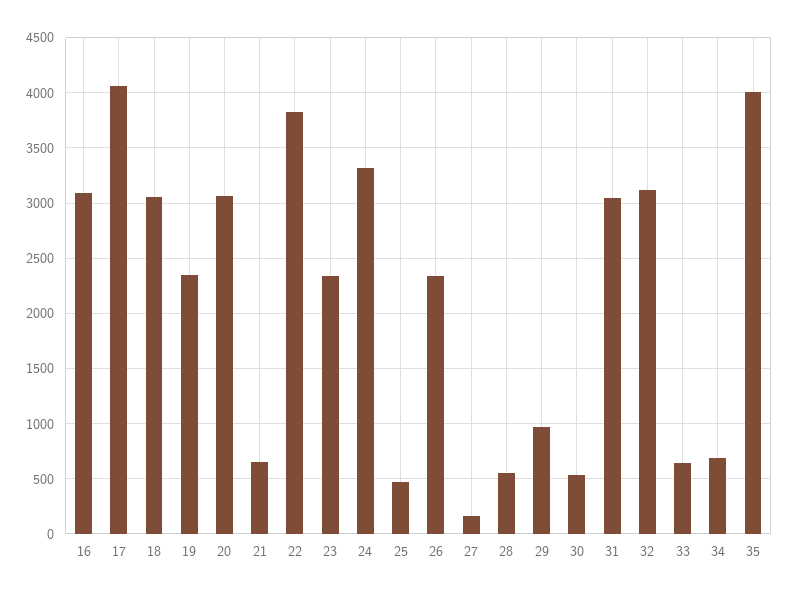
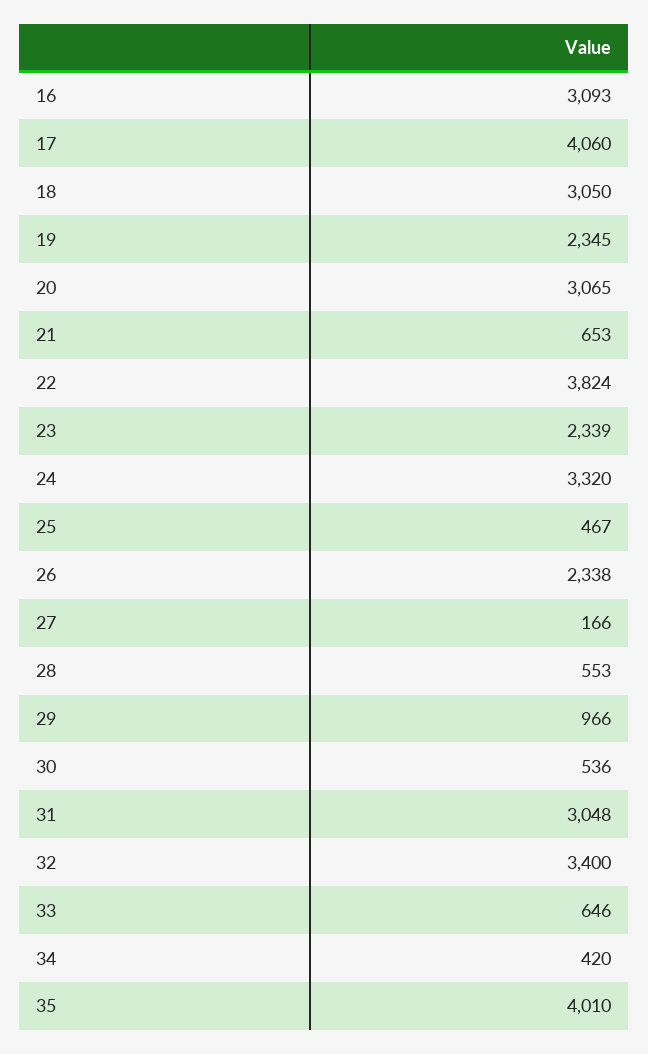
  {
    "16": 3093,
    "17": 4060,
    "18": 3050,
    "19": 2345,
    "20": 3065,
    "21": 653,
    "22": 3824,
    "23": 2339,
    "24": 3320,
    "25": 467,
    "26": 2338,
    "27": 166,
    "28": 553,
    "29": 966,
    "30": 536,
    "31": 3048,
-   "32": 3100,
+   "32": 3400,
    "33": 646,
-   "34": 700,
+   "34": 420,
    "35": 4010
  }

